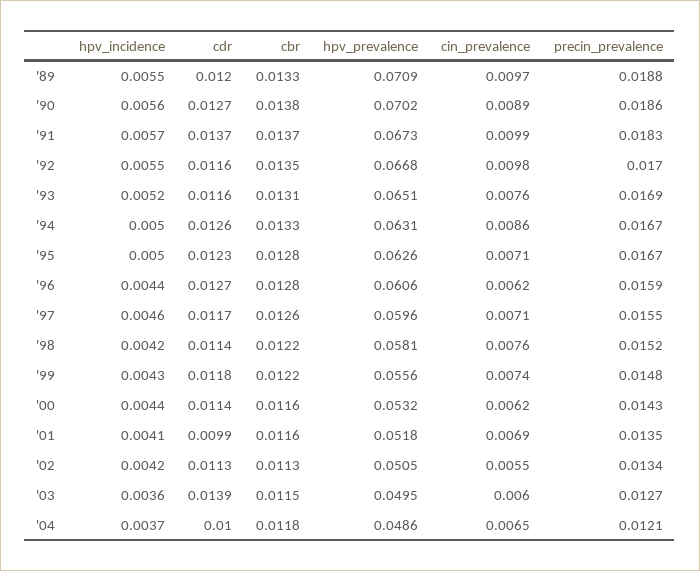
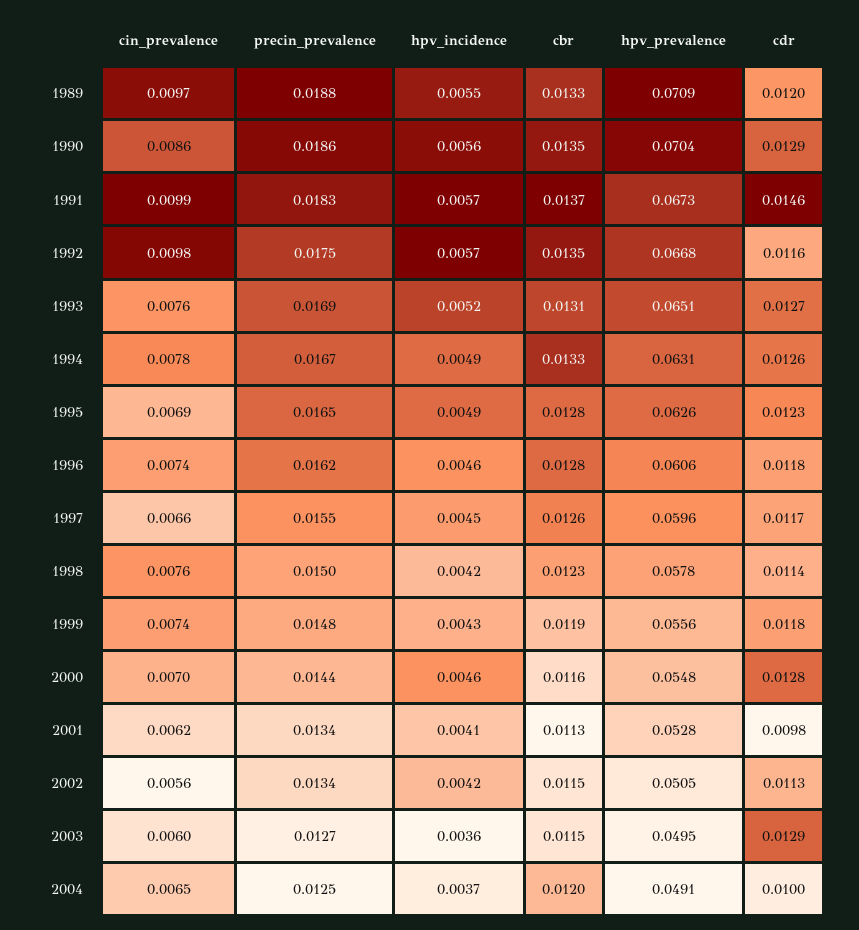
  {
    "hpv_incidence": {
      "'89": 0.0055,
      "'90": 0.0056,
      "'91": 0.0057,
-     "'92": 0.0055,
+     "'92": 0.0057,
      "'93": 0.0052,
-     "'94": 0.005,
+     "'94": 0.0049,
-     "'95": 0.005,
+     "'95": 0.0049,
-     "'96": 0.0044,
+     "'96": 0.0046,
-     "'97": 0.0046,
+     "'97": 0.0045,
      "'98": 0.0042,
      "'99": 0.0043,
-     "'00": 0.0044,
+     "'00": 0.0046,
      "'01": 0.0041,
      "'02": 0.0042,
      "'03": 0.0036,
      "'04": 0.0037
    },
    "cdr": {
      "'89": 0.012,
-     "'90": 0.0127,
+     "'90": 0.0129,
-     "'91": 0.0137,
+     "'91": 0.0146,
      "'92": 0.0116,
-     "'93": 0.0116,
+     "'93": 0.0127,
      "'94": 0.0126,
      "'95": 0.0123,
-     "'96": 0.0127,
+     "'96": 0.0118,
      "'97": 0.0117,
      "'98": 0.0114,
      "'99": 0.0118,
-     "'00": 0.0114,
+     "'00": 0.0128,
-     "'01": 0.0099,
+     "'01": 0.0098,
      "'02": 0.0113,
-     "'03": 0.0139,
+     "'03": 0.0129,
      "'04": 0.01
    },
    "cbr": {
      "'89": 0.0133,
-     "'90": 0.0138,
+     "'90": 0.0135,
      "'91": 0.0137,
      "'92": 0.0135,
      "'93": 0.0131,
      "'94": 0.0133,
      "'95": 0.0128,
      "'96": 0.0128,
      "'97": 0.0126,
-     "'98": 0.0122,
+     "'98": 0.0123,
-     "'99": 0.0122,
+     "'99": 0.0119,
      "'00": 0.0116,
-     "'01": 0.0116,
+     "'01": 0.0113,
-     "'02": 0.0113,
+     "'02": 0.0115,
      "'03": 0.0115,
-     "'04": 0.0118
+     "'04": 0.012
    },
    "hpv_prevalence": {
      "'89": 0.0709,
-     "'90": 0.0702,
+     "'90": 0.0704,
      "'91": 0.0673,
      "'92": 0.0668,
      "'93": 0.0651,
      "'94": 0.0631,
      "'95": 0.0626,
      "'96": 0.0606,
      "'97": 0.0596,
-     "'98": 0.0581,
+     "'98": 0.0578,
      "'99": 0.0556,
-     "'00": 0.0532,
+     "'00": 0.0548,
-     "'01": 0.0518,
+     "'01": 0.0528,
      "'02": 0.0505,
      "'03": 0.0495,
-     "'04": 0.0486
+     "'04": 0.0491
    },
    "cin_prevalence": {
      "'89": 0.0097,
-     "'90": 0.0089,
+     "'90": 0.0086,
      "'91": 0.0099,
      "'92": 0.0098,
      "'93": 0.0076,
-     "'94": 0.0086,
+     "'94": 0.0078,
-     "'95": 0.0071,
+     "'95": 0.0069,
-     "'96": 0.0062,
+     "'96": 0.0074,
-     "'97": 0.0071,
+     "'97": 0.0066,
      "'98": 0.0076,
      "'99": 0.0074,
-     "'00": 0.0062,
+     "'00": 0.007,
-     "'01": 0.0069,
+     "'01": 0.0062,
-     "'02": 0.0055,
+     "'02": 0.0056,
      "'03": 0.006,
      "'04": 0.0065
    },
    "precin_prevalence": {
      "'89": 0.0188,
      "'90": 0.0186,
      "'91": 0.0183,
-     "'92": 0.017,
+     "'92": 0.0175,
      "'93": 0.0169,
      "'94": 0.0167,
-     "'95": 0.0167,
+     "'95": 0.0165,
-     "'96": 0.0159,
+     "'96": 0.0162,
      "'97": 0.0155,
-     "'98": 0.0152,
+     "'98": 0.015,
      "'99": 0.0148,
-     "'00": 0.0143,
+     "'00": 0.0144,
-     "'01": 0.0135,
+     "'01": 0.0134,
      "'02": 0.0134,
      "'03": 0.0127,
-     "'04": 0.0121
+     "'04": 0.0125
    }
  }

